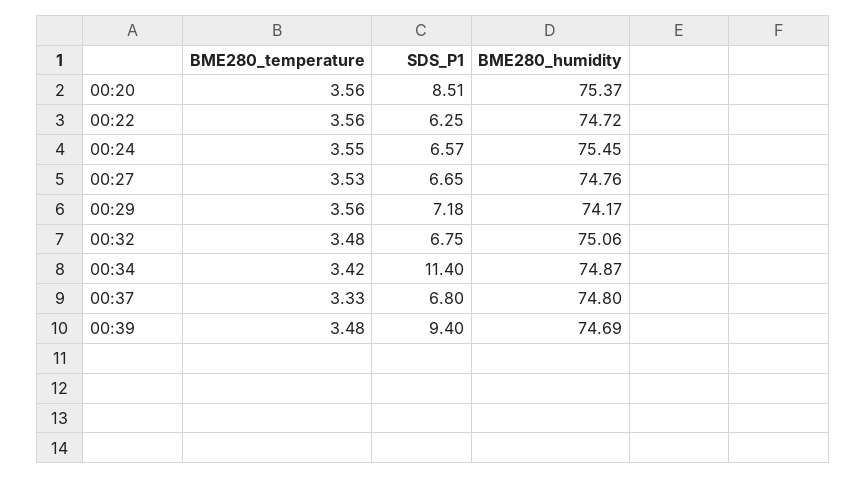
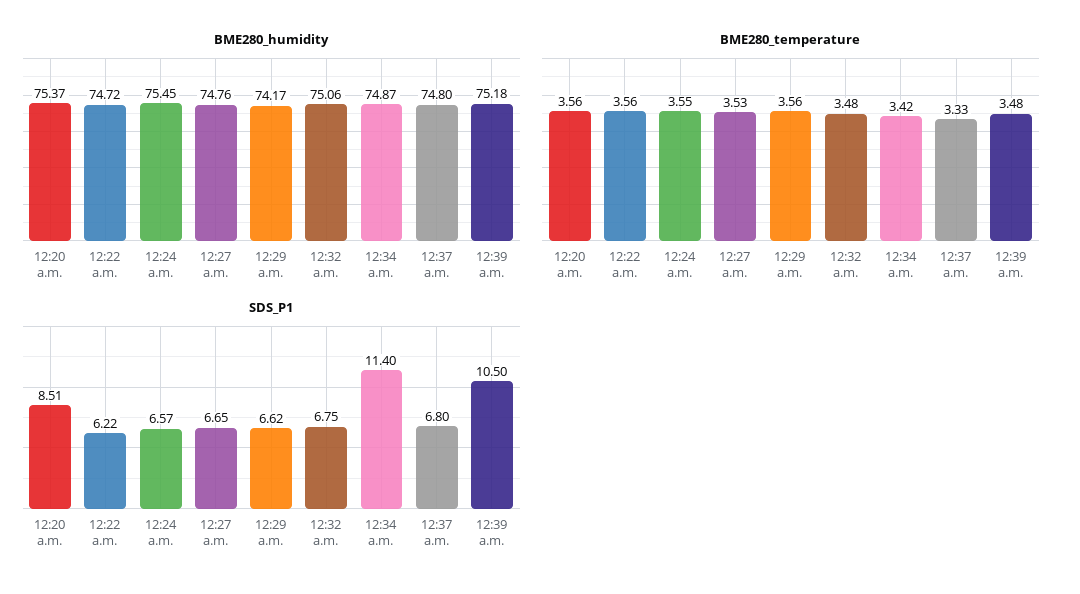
  {
    "BME280_temperature": {
      "00:20": 3.56,
      "00:22": 3.56,
      "00:24": 3.55,
      "00:27": 3.53,
      "00:29": 3.56,
      "00:32": 3.48,
      "00:34": 3.42,
      "00:37": 3.33,
      "00:39": 3.48
    },
    "SDS_P1": {
      "00:20": 8.51,
-     "00:22": 6.25,
+     "00:22": 6.22,
      "00:24": 6.57,
      "00:27": 6.65,
-     "00:29": 7.18,
+     "00:29": 6.62,
      "00:32": 6.75,
      "00:34": 11.4,
      "00:37": 6.8,
-     "00:39": 9.4
+     "00:39": 10.5
    },
    "BME280_humidity": {
      "00:20": 75.37,
      "00:22": 74.72,
      "00:24": 75.45,
      "00:27": 74.76,
      "00:29": 74.17,
      "00:32": 75.06,
      "00:34": 74.87,
      "00:37": 74.8,
-     "00:39": 74.69
+     "00:39": 75.18
    }
  }

